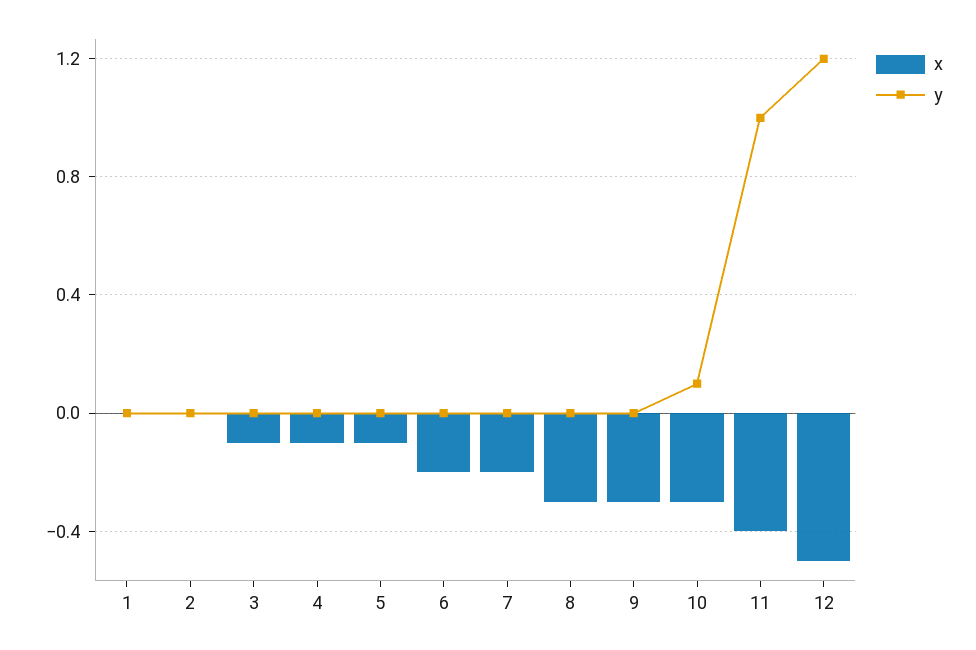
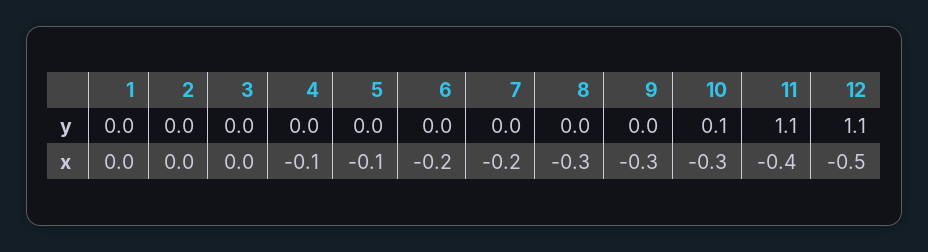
  {
    "x": {
      "1": 0,
      "2": 0,
-     "3": -0.1,
+     "3": 0,
      "4": -0.1,
      "5": -0.1,
      "6": -0.2,
      "7": -0.2,
      "8": -0.3,
      "9": -0.3,
      "10": -0.3,
      "11": -0.4,
      "12": -0.5
    },
    "y": {
      "1": 0,
      "2": 0,
      "3": 0,
      "4": 0,
      "5": 0,
      "6": 0,
      "7": 0,
      "8": 0,
      "9": 0,
      "10": 0.1,
-     "11": 1,
+     "11": 1.1,
-     "12": 1.2
+     "12": 1.1
    }
  }

